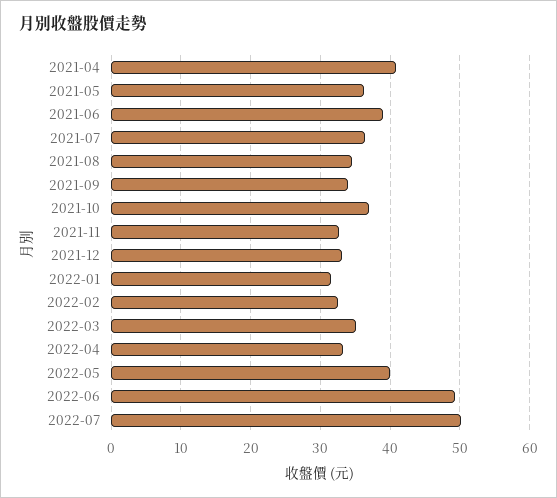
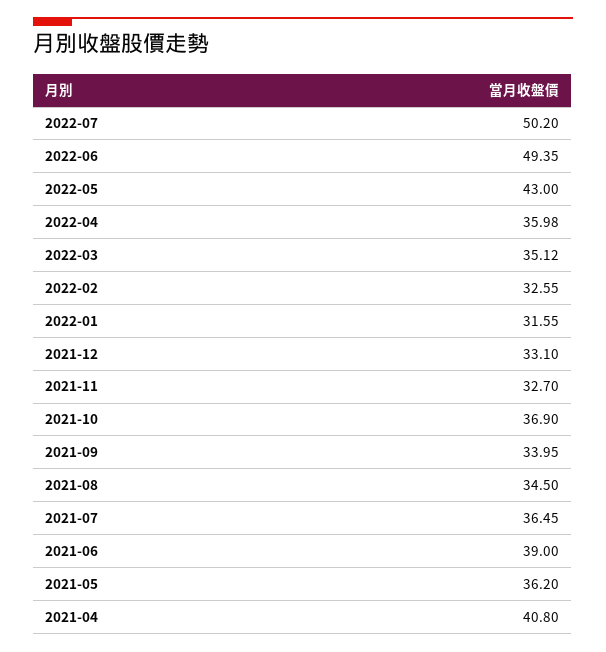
  {
    "2021-04": 40.8,
    "2021-05": 36.2,
    "2021-06": 39,
    "2021-07": 36.45,
    "2021-08": 34.5,
    "2021-09": 33.95,
    "2021-10": 36.9,
    "2021-11": 32.7,
    "2021-12": 33.1,
    "2022-01": 31.55,
    "2022-02": 32.55,
    "2022-03": 35.12,
-   "2022-04": 33,
+   "2022-04": 35.98,
-   "2022-05": 40,
+   "2022-05": 43,
    "2022-06": 49.35,
    "2022-07": 50.2
  }

